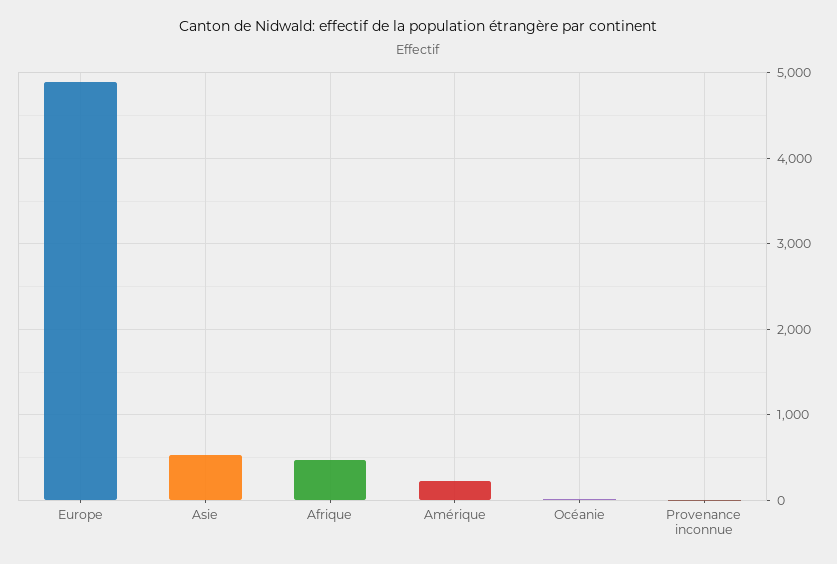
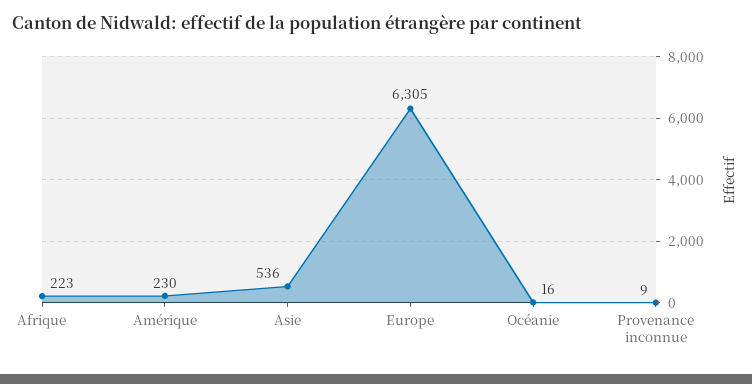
  {
-   "Europe": 4900,
+   "Europe": 6305,
    "Asie": 536,
-   "Afrique": 500,
+   "Afrique": 223,
    "Amérique": 230,
    "Océanie": 16,
    "Provenance inconnue": 9
  }

